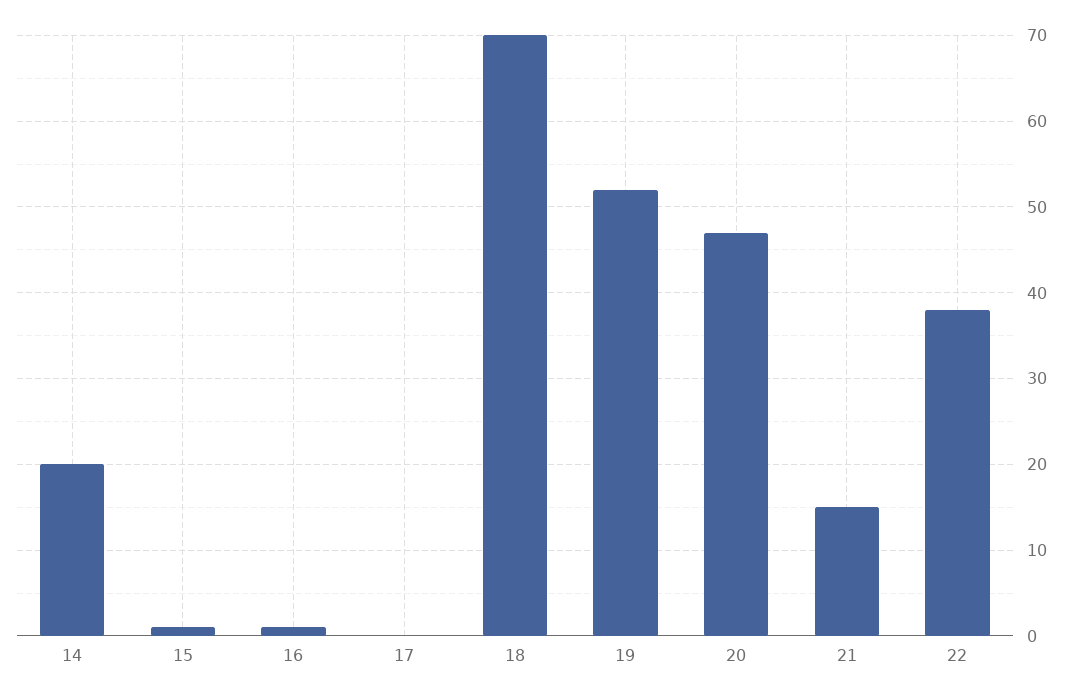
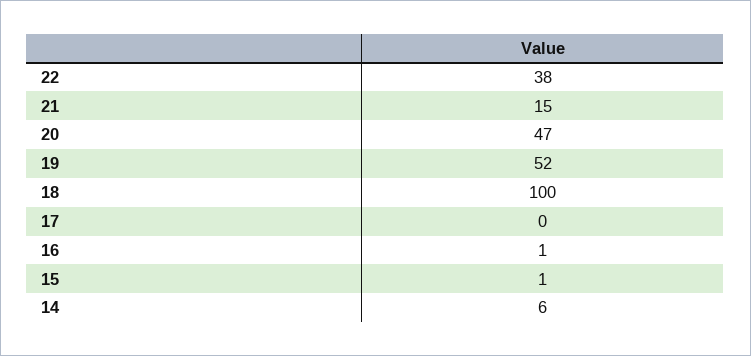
  {
-   "14": 20,
+   "14": 6,
    "15": 1,
    "16": 1,
    "17": 0,
-   "18": 70,
+   "18": 100,
    "19": 52,
    "20": 47,
    "21": 15,
    "22": 38
  }

